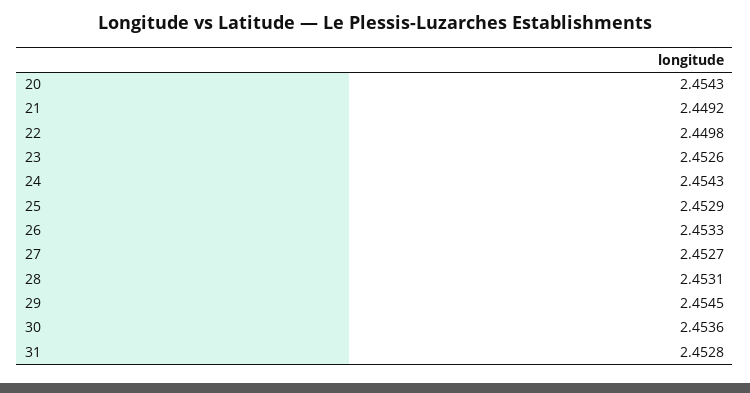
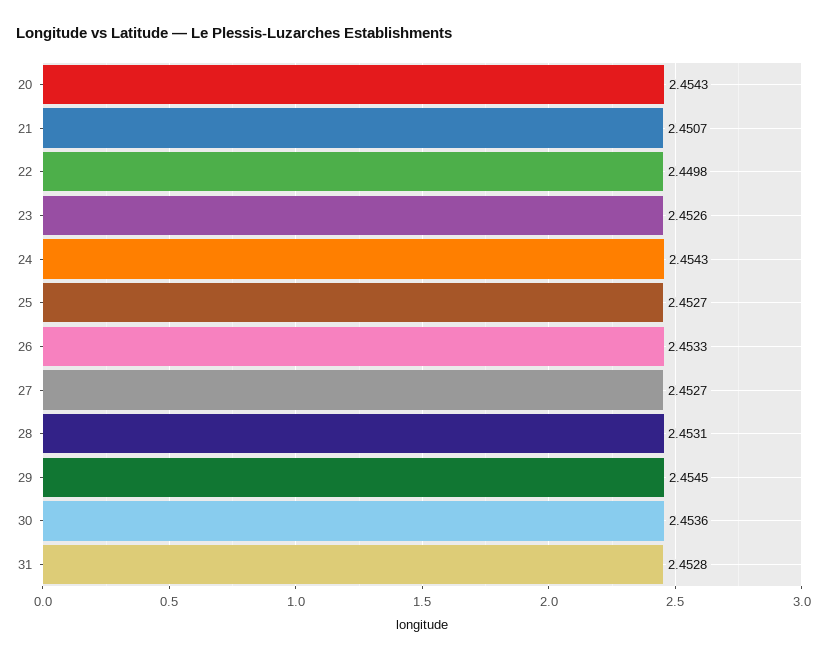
  {
    "20": 2.4543,
-   "21": 2.4492,
+   "21": 2.4507,
    "22": 2.4498,
    "23": 2.4526,
    "24": 2.4543,
-   "25": 2.4529,
+   "25": 2.4527,
    "26": 2.4533,
    "27": 2.4527,
    "28": 2.4531,
    "29": 2.4545,
    "30": 2.4536,
    "31": 2.4528
  }

